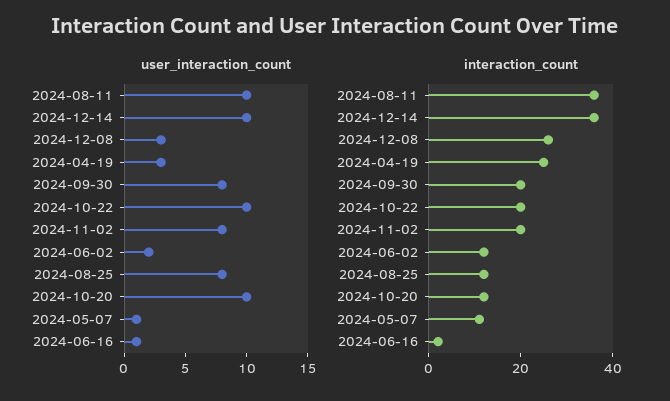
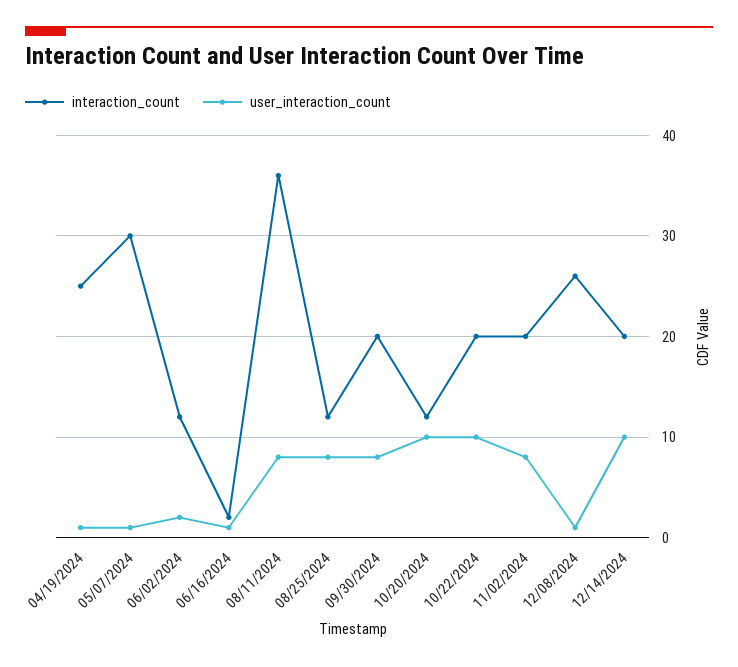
  {
    "user_interaction_count": {
-     "2024-08-11": 10,
+     "2024-08-11": 8,
      "2024-12-14": 10,
-     "2024-12-08": 3,
+     "2024-12-08": 1,
-     "2024-04-19": 3,
+     "2024-04-19": 1,
      "2024-09-30": 8,
      "2024-10-22": 10,
      "2024-11-02": 8,
      "2024-06-02": 2,
      "2024-08-25": 8,
      "2024-10-20": 10,
      "2024-05-07": 1,
      "2024-06-16": 1
    },
    "interaction_count": {
      "2024-08-11": 36,
-     "2024-12-14": 35,
+     "2024-12-14": 20,
      "2024-12-08": 26,
      "2024-04-19": 25,
      "2024-09-30": 20,
      "2024-10-22": 20,
      "2024-11-02": 20,
      "2024-06-02": 12,
      "2024-08-25": 12,
      "2024-10-20": 12,
-     "2024-05-07": 10,
+     "2024-05-07": 30,
      "2024-06-16": 2
    }
  }

